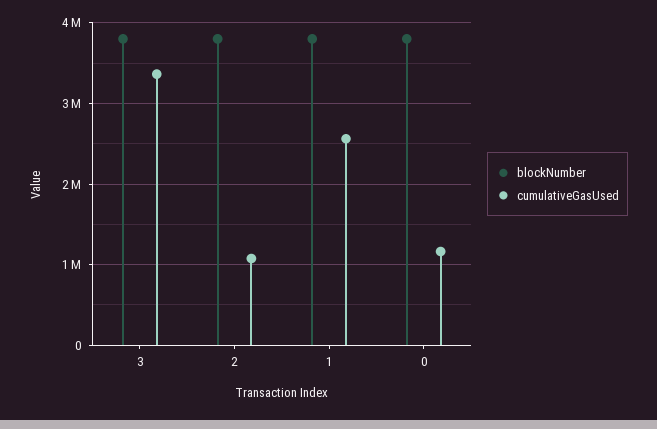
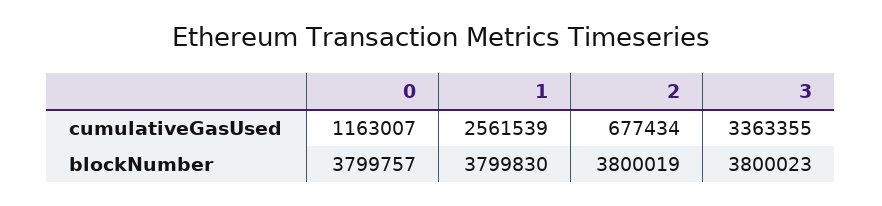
  {
    "blockNumber": {
      "3": 3800023,
      "2": 3800019,
      "1": 3799830,
      "0": 3799757
    },
    "cumulativeGasUsed": {
      "3": 3363355,
-     "2": 1100000,
+     "2": 677434,
      "1": 2561539,
      "0": 1163007
    }
  }

